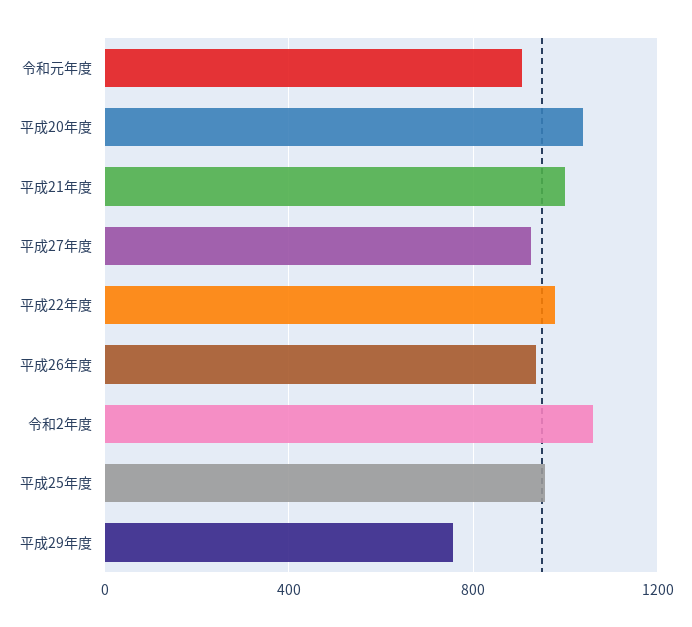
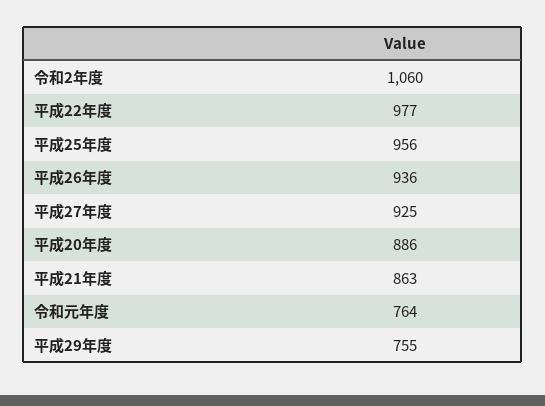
  {
-   "令和元年度": 900,
+   "令和元年度": 764,
-   "平成20年度": 1050,
+   "平成20年度": 886,
-   "平成21年度": 1000,
+   "平成21年度": 863,
    "平成27年度": 925,
    "平成22年度": 977,
    "平成26年度": 936,
    "令和2年度": 1060,
    "平成25年度": 956,
    "平成29年度": 755
  }

